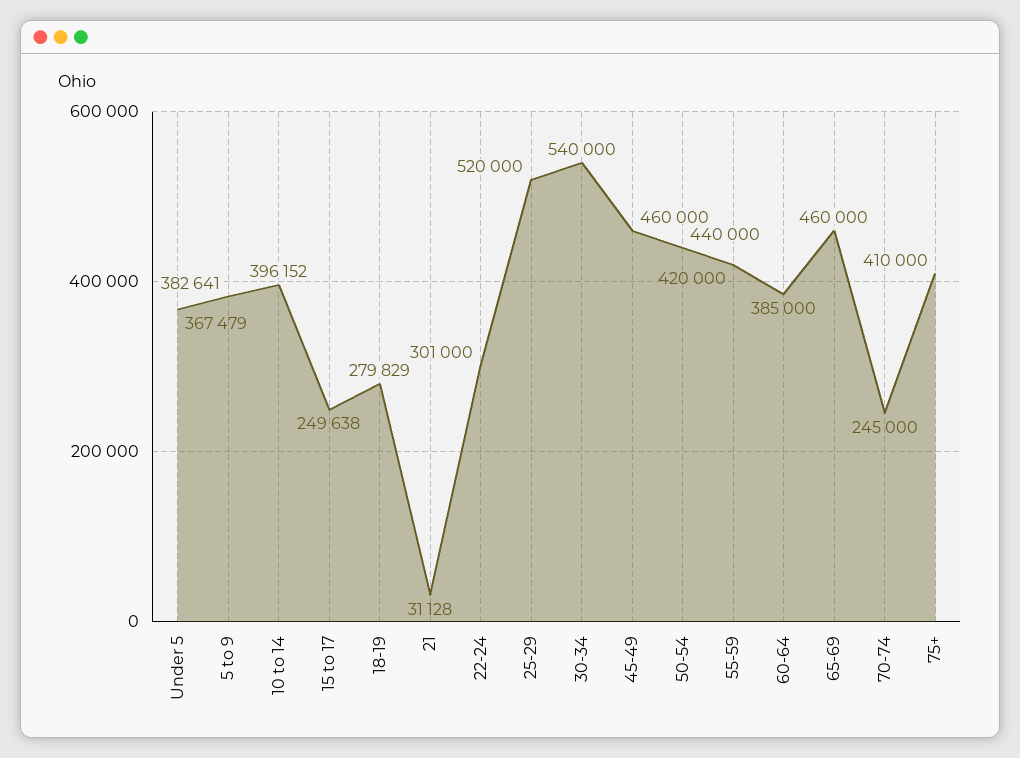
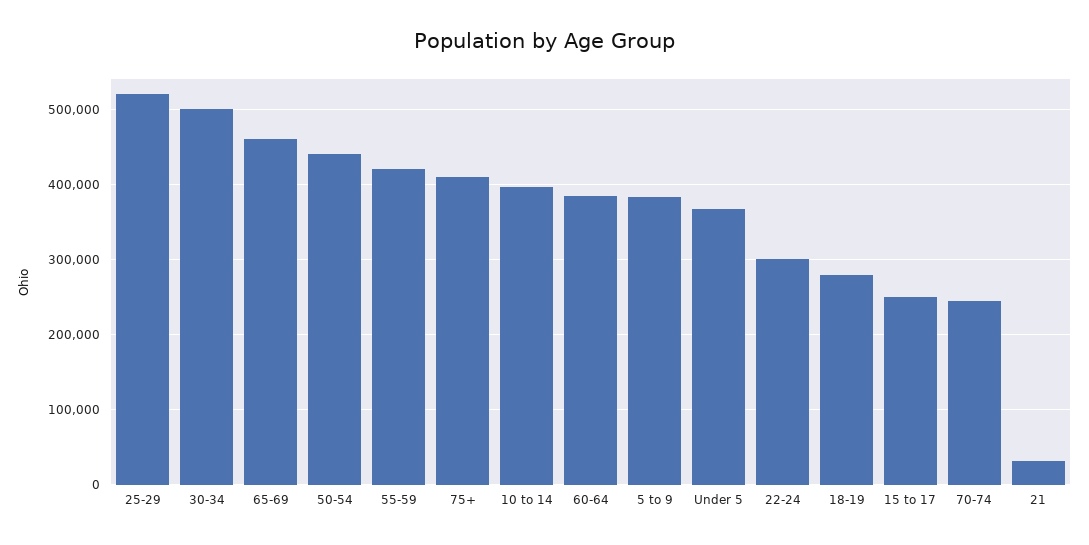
  {
    "Under 5": 367479,
    "5 to 9": 382641,
    "10 to 14": 396152,
    "15 to 17": 249638,
    "18-19": 279829,
    "21": 31128,
    "22-24": 301000,
    "25-29": 520000,
-   "30-34": 540000,
+   "30-34": 500000,
-   "45-49": 460000,
    "50-54": 440000,
    "55-59": 420000,
    "60-64": 385000,
    "65-69": 460000,
    "70-74": 245000,
    "75+": 410000
  }

